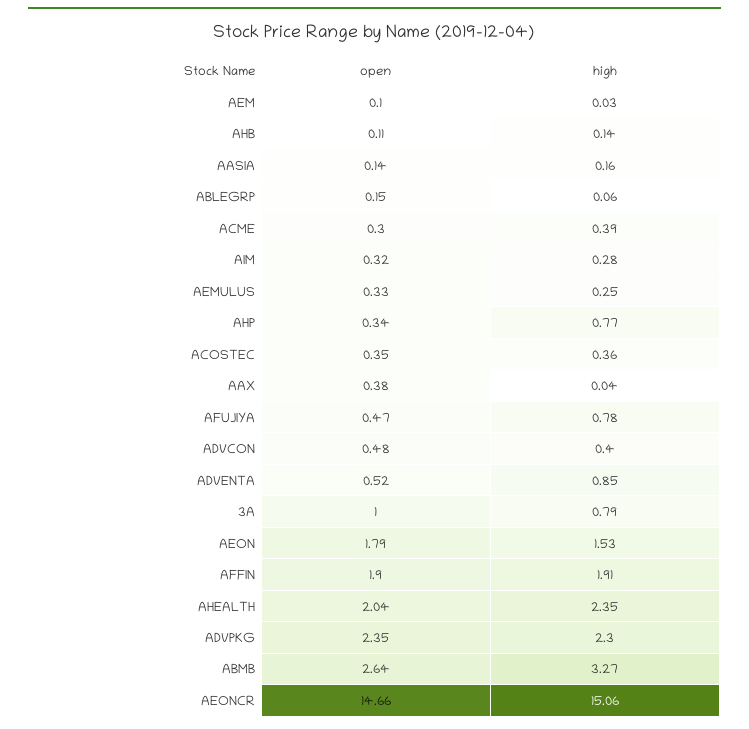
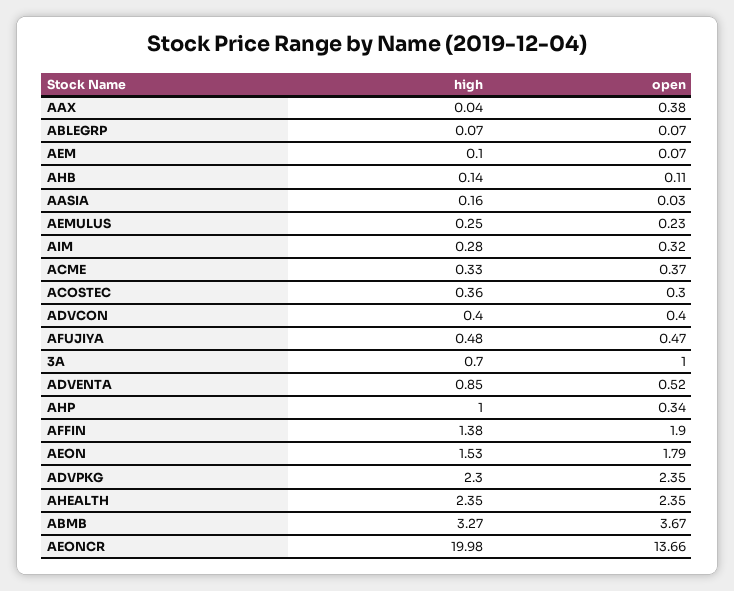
  {
    "open": {
-     "AEM": 0.1,
+     "AEM": 0.07,
      "AHB": 0.11,
-     "AASIA": 0.14,
+     "AASIA": 0.03,
-     "ABLEGRP": 0.15,
+     "ABLEGRP": 0.07,
-     "ACME": 0.3,
+     "ACME": 0.37,
      "AIM": 0.32,
-     "AEMULUS": 0.33,
+     "AEMULUS": 0.23,
      "AHP": 0.34,
-     "ACOSTEC": 0.35,
+     "ACOSTEC": 0.3,
      "AAX": 0.38,
      "AFUJIYA": 0.47,
-     "ADVCON": 0.48,
+     "ADVCON": 0.4,
      "ADVENTA": 0.52,
      "3A": 1,
      "AEON": 1.79,
      "AFFIN": 1.9,
-     "AHEALTH": 2.04,
+     "AHEALTH": 2.35,
      "ADVPKG": 2.35,
-     "ABMB": 2.64,
+     "ABMB": 3.67,
-     "AEONCR": 14.66
+     "AEONCR": 13.66
    },
    "high": {
-     "AEM": 0.03,
+     "AEM": 0.1,
      "AHB": 0.14,
      "AASIA": 0.16,
-     "ABLEGRP": 0.06,
+     "ABLEGRP": 0.07,
-     "ACME": 0.39,
+     "ACME": 0.33,
      "AIM": 0.28,
      "AEMULUS": 0.25,
-     "AHP": 0.77,
+     "AHP": 1,
      "ACOSTEC": 0.36,
      "AAX": 0.04,
-     "AFUJIYA": 0.78,
+     "AFUJIYA": 0.48,
      "ADVCON": 0.4,
      "ADVENTA": 0.85,
-     "3A": 0.79,
+     "3A": 0.7,
      "AEON": 1.53,
-     "AFFIN": 1.91,
+     "AFFIN": 1.38,
      "AHEALTH": 2.35,
      "ADVPKG": 2.3,
      "ABMB": 3.27,
-     "AEONCR": 15.06
+     "AEONCR": 19.98
    }
  }

